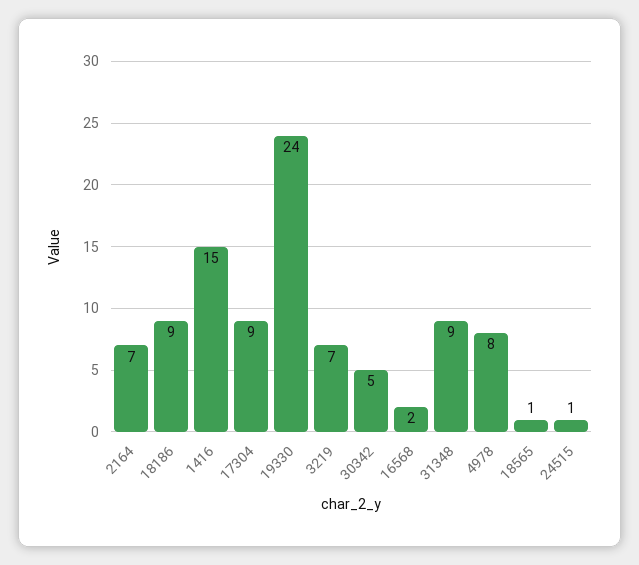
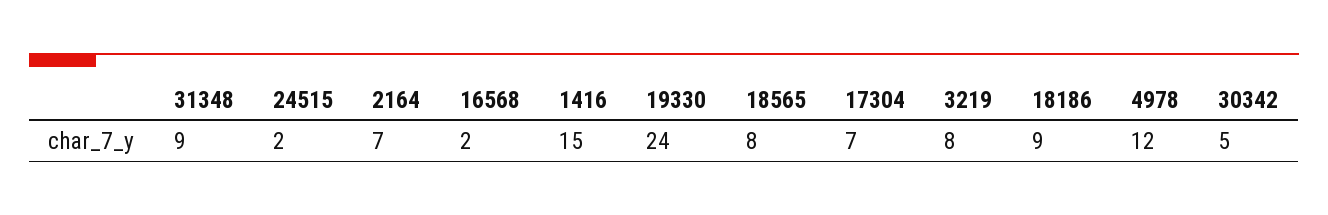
  {
    "2164": 7,
    "18186": 9,
    "1416": 15,
-   "17304": 9,
+   "17304": 7,
    "19330": 24,
-   "3219": 7,
+   "3219": 8,
    "30342": 5,
    "16568": 2,
    "31348": 9,
-   "4978": 8,
+   "4978": 12,
-   "18565": 1,
+   "18565": 8,
-   "24515": 1
+   "24515": 2
  }

